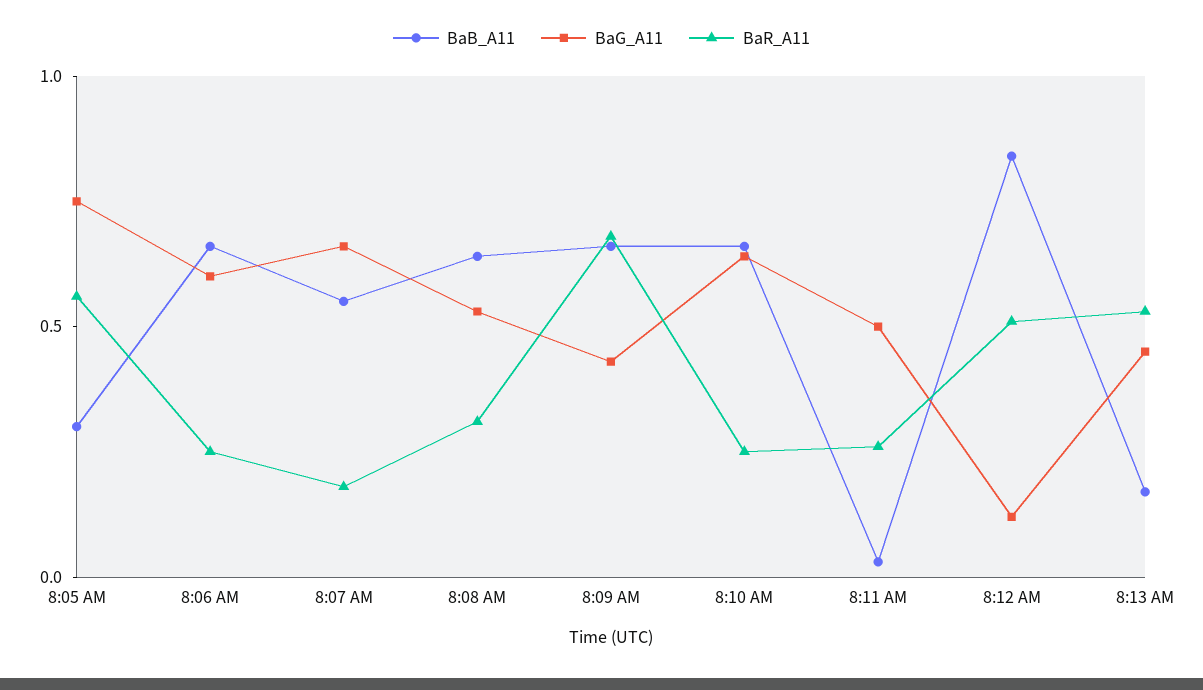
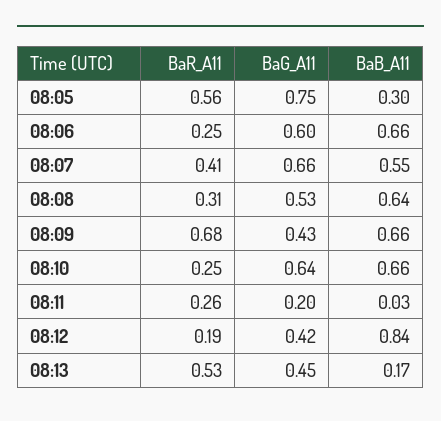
  {
    "BaB_A11": {
      "8:05 AM": 0.3,
      "8:06 AM": 0.66,
      "8:07 AM": 0.55,
      "8:08 AM": 0.64,
      "8:09 AM": 0.66,
      "8:10 AM": 0.66,
      "8:11 AM": 0.03,
      "8:12 AM": 0.84,
      "8:13 AM": 0.17
    },
    "BaG_A11": {
      "8:05 AM": 0.75,
      "8:06 AM": 0.6,
      "8:07 AM": 0.66,
      "8:08 AM": 0.53,
      "8:09 AM": 0.43,
      "8:10 AM": 0.64,
-     "8:11 AM": 0.5,
+     "8:11 AM": 0.2,
-     "8:12 AM": 0.1,
+     "8:12 AM": 0.42,
      "8:13 AM": 0.45
    },
    "BaR_A11": {
      "8:05 AM": 0.56,
      "8:06 AM": 0.25,
-     "8:07 AM": 0.2,
+     "8:07 AM": 0.41,
      "8:08 AM": 0.31,
      "8:09 AM": 0.68,
      "8:10 AM": 0.25,
      "8:11 AM": 0.26,
-     "8:12 AM": 0.5,
+     "8:12 AM": 0.19,
      "8:13 AM": 0.53
    }
  }

